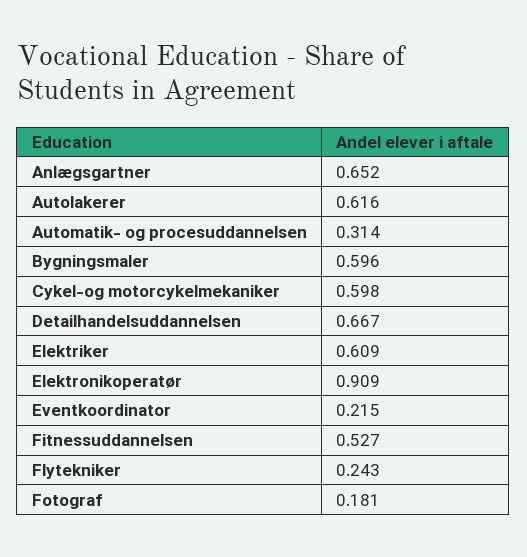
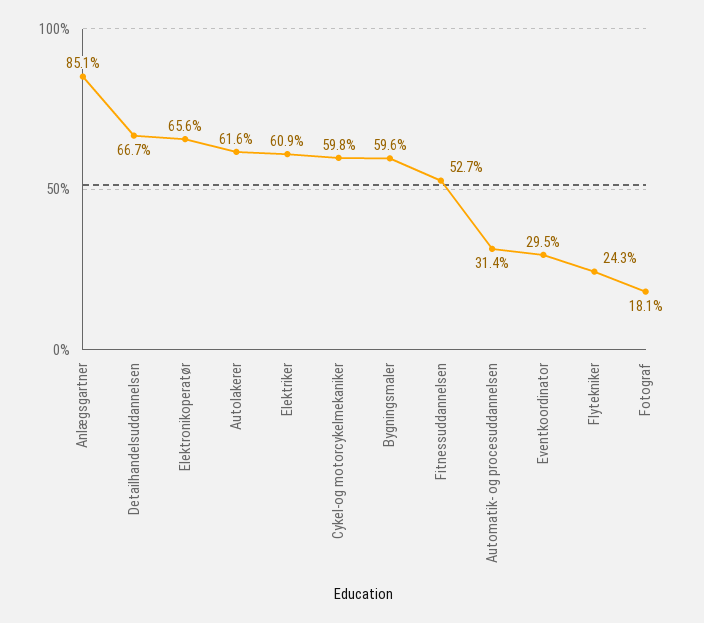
  {
-   "Anlægsgartner": 0.652,
+   "Anlægsgartner": 0.851,
    "Autolakerer": 0.616,
    "Automatik- og procesuddannelsen": 0.314,
    "Bygningsmaler": 0.596,
    "Cykel-og motorcykelmekaniker": 0.598,
    "Detailhandelsuddannelsen": 0.667,
    "Elektriker": 0.609,
-   "Elektronikoperatør": 0.909,
+   "Elektronikoperatør": 0.656,
-   "Eventkoordinator": 0.215,
+   "Eventkoordinator": 0.295,
    "Fitnessuddannelsen": 0.527,
    "Flytekniker": 0.243,
    "Fotograf": 0.181
  }

